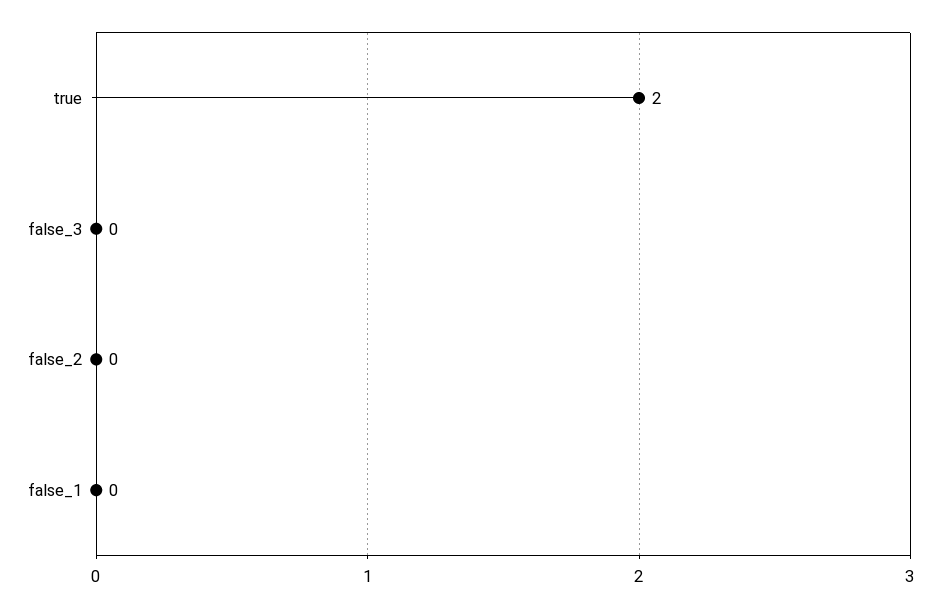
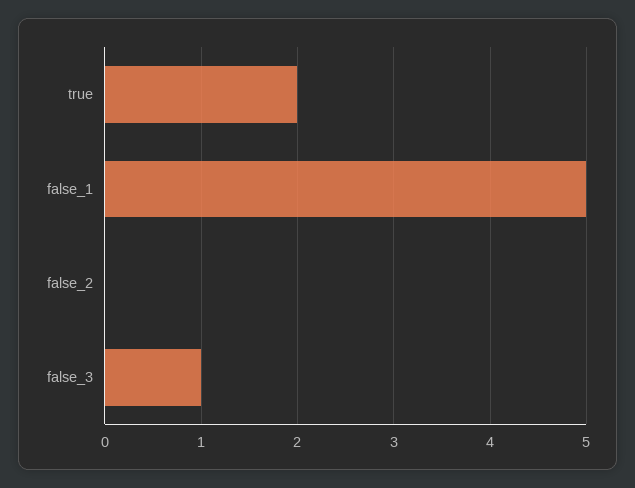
  {
    "true": 2,
-   "false_3": 0,
+   "false_3": 1,
    "false_2": 0,
-   "false_1": 0
+   "false_1": 5
  }

